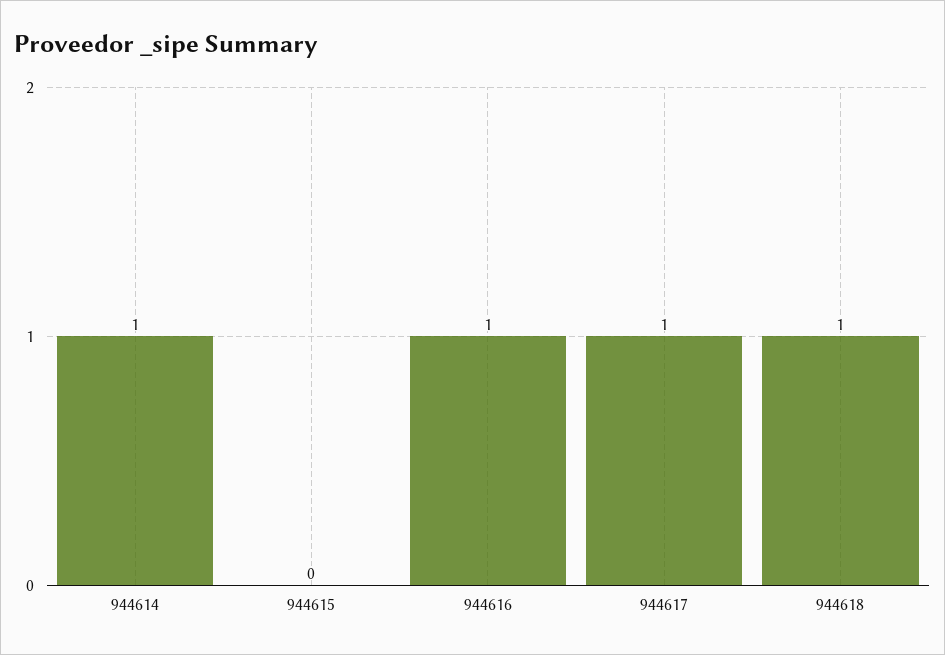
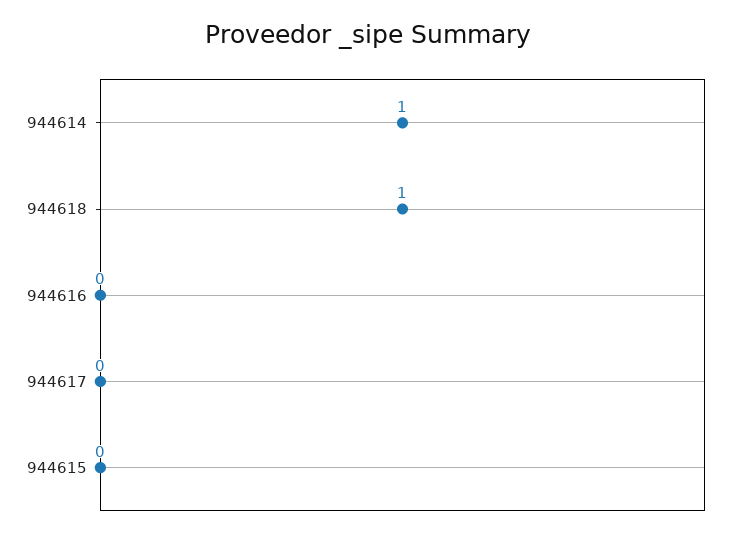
  {
    "944614": 1,
    "944615": 0,
-   "944616": 1,
+   "944616": 0,
-   "944617": 1,
+   "944617": 0,
    "944618": 1
  }

